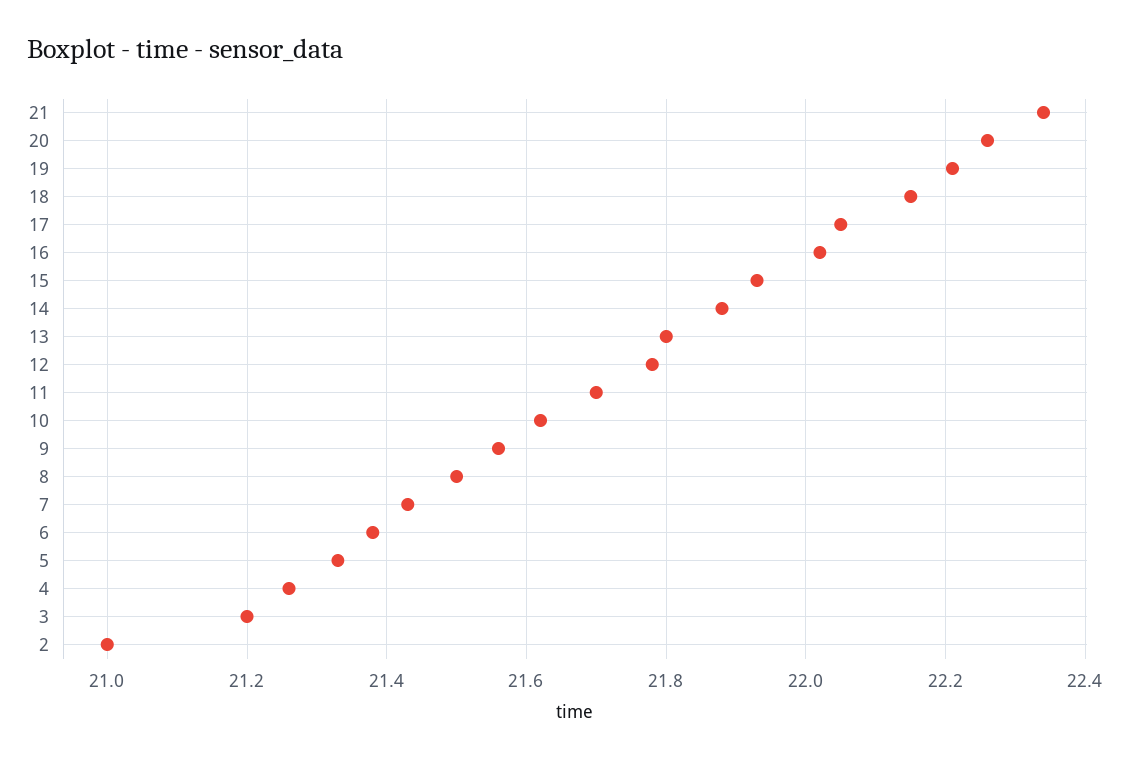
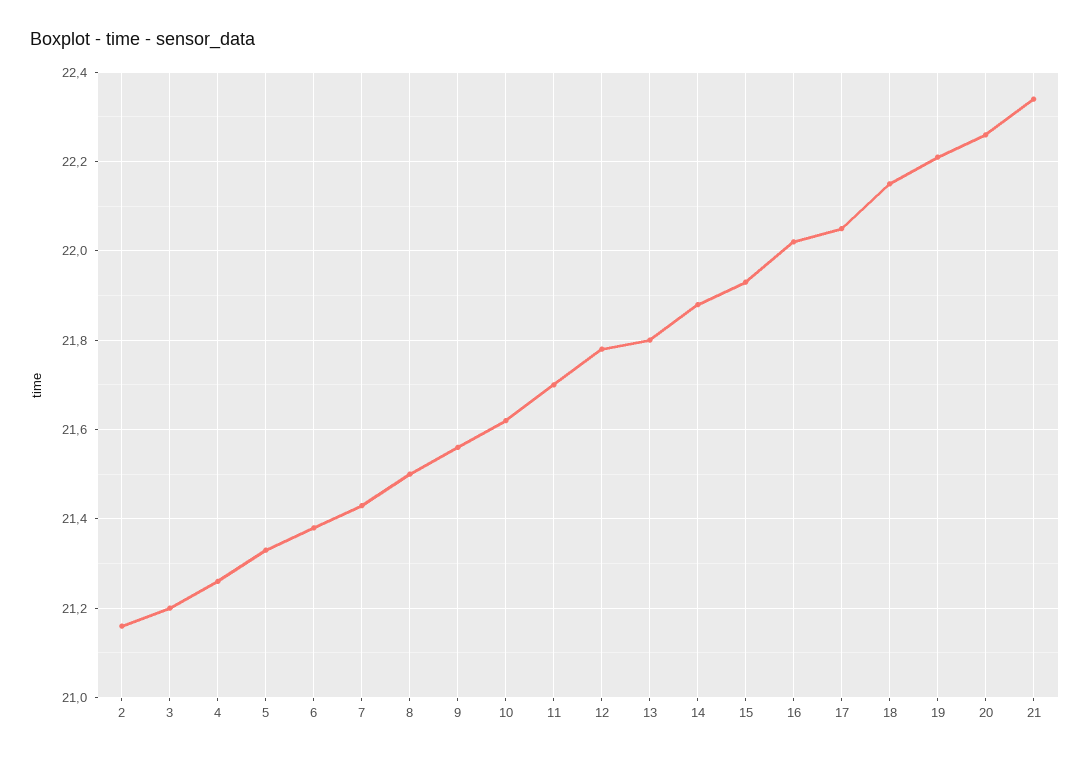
  {
    "21": 22.35,
    "20": 22.25,
    "19": 22.2,
    "18": 22.15,
    "17": 22.05,
    "16": 22,
    "15": 21.95,
    "14": 21.9,
    "13": 21.8,
    "12": 21.8,
    "11": 21.7,
    "10": 21.6,
    "9": 21.55,
    "8": 21.5,
    "7": 21.45,
    "6": 21.4,
    "5": 21.35,
    "4": 21.25,
    "3": 21.2,
-   "2": 21
+   "2": 21.15
  }

